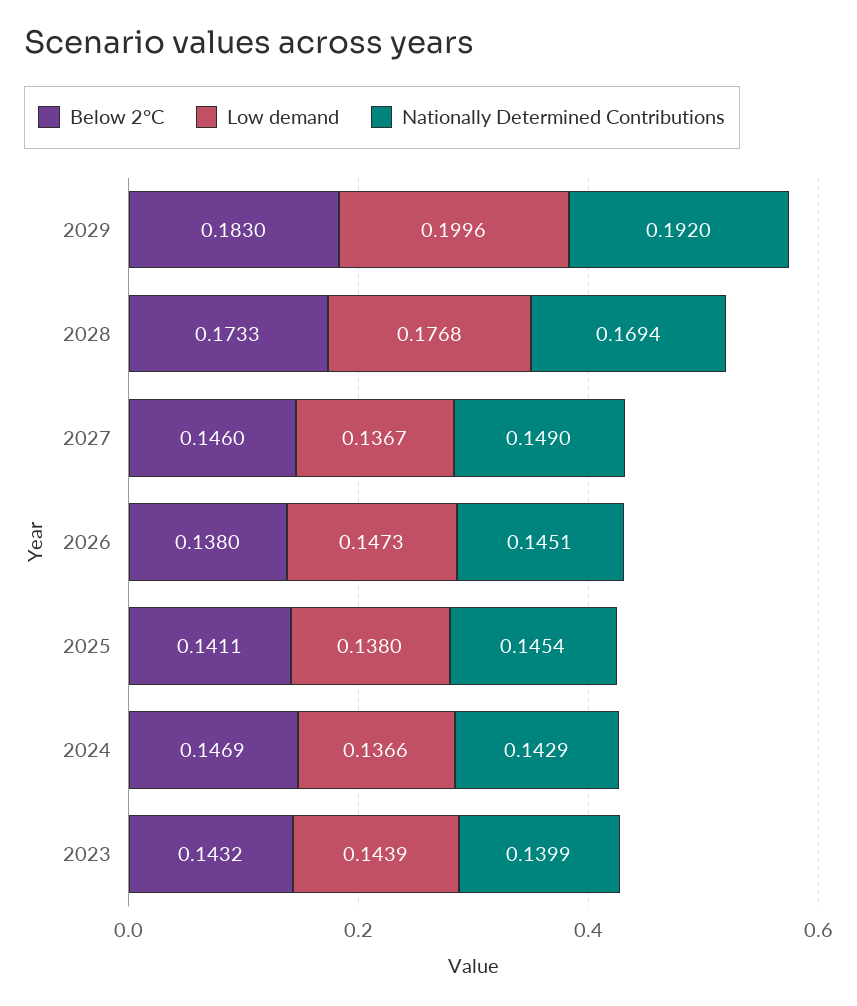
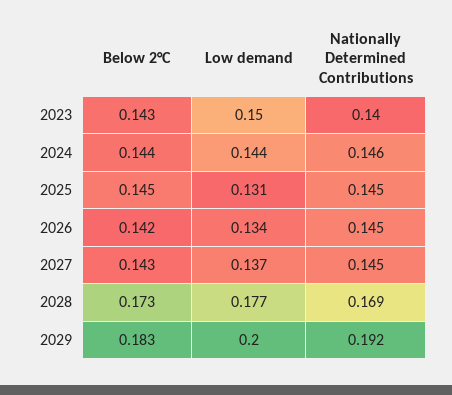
  {
    "Below 2°C": {
      "2029": 0.183,
      "2028": 0.1733,
-     "2027": 0.146,
+     "2027": 0.143,
-     "2026": 0.138,
+     "2026": 0.142,
-     "2025": 0.1411,
+     "2025": 0.145,
-     "2024": 0.1469,
+     "2024": 0.144,
      "2023": 0.1432
    },
    "Low demand": {
      "2029": 0.1996,
      "2028": 0.1768,
      "2027": 0.1367,
-     "2026": 0.1473,
+     "2026": 0.134,
-     "2025": 0.138,
+     "2025": 0.131,
-     "2024": 0.1366,
+     "2024": 0.144,
-     "2023": 0.1439
+     "2023": 0.15
    },
    "Nationally Determined Contributions": {
      "2029": 0.192,
      "2028": 0.1694,
-     "2027": 0.149,
+     "2027": 0.145,
      "2026": 0.1451,
      "2025": 0.1454,
-     "2024": 0.1429,
+     "2024": 0.146,
      "2023": 0.1399
    }
  }

